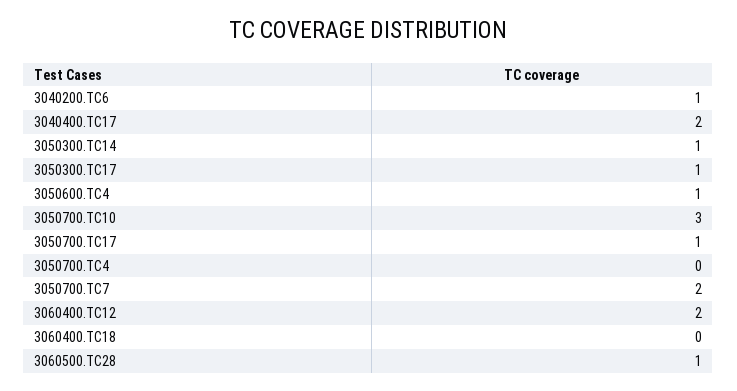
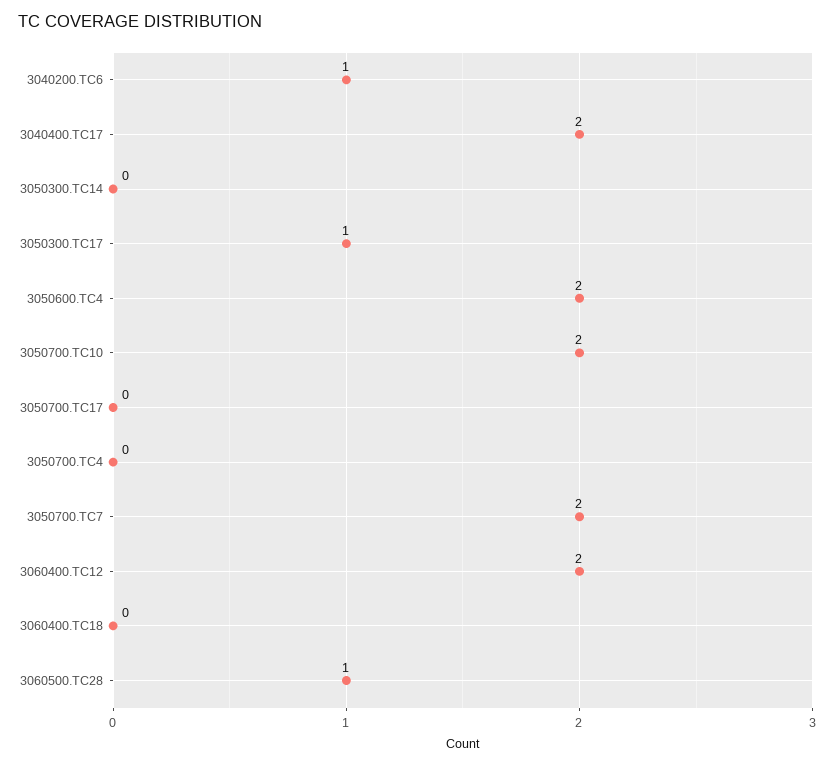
  {
    "3040200.TC6": 1,
    "3040400.TC17": 2,
-   "3050300.TC14": 1,
+   "3050300.TC14": 0,
    "3050300.TC17": 1,
-   "3050600.TC4": 1,
+   "3050600.TC4": 2,
-   "3050700.TC10": 3,
+   "3050700.TC10": 2,
-   "3050700.TC17": 1,
+   "3050700.TC17": 0,
    "3050700.TC4": 0,
    "3050700.TC7": 2,
    "3060400.TC12": 2,
    "3060400.TC18": 0,
    "3060500.TC28": 1
  }

